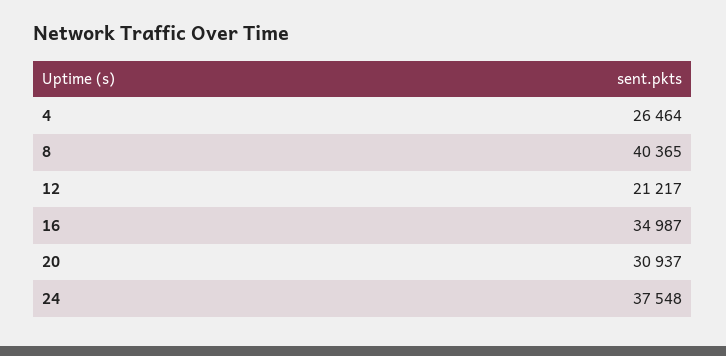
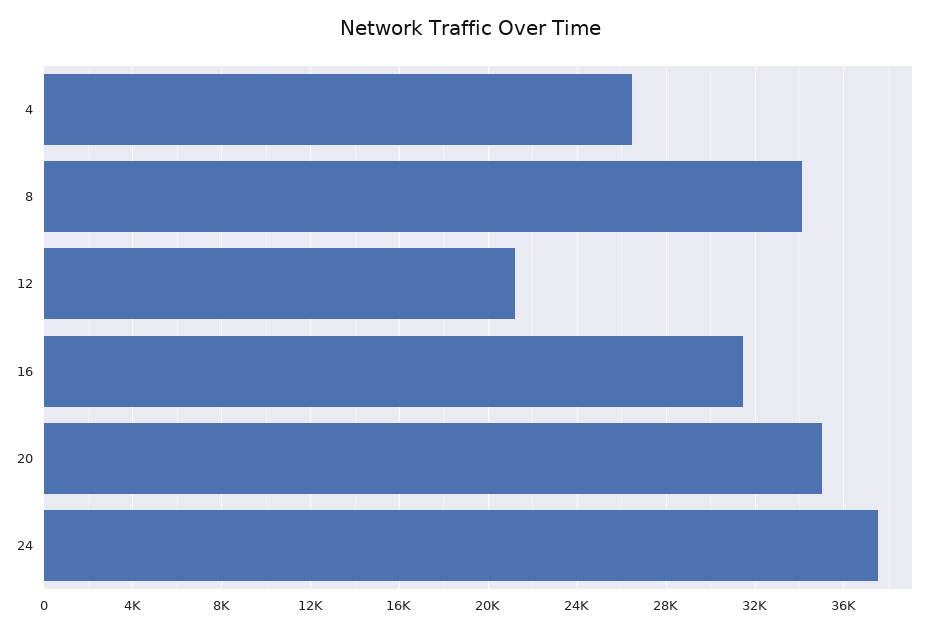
  {
    "4": 26464,
-   "8": 40365,
+   "8": 34000,
    "12": 21217,
-   "16": 34987,
+   "16": 31500,
-   "20": 30937,
+   "20": 35000,
    "24": 37548
  }

